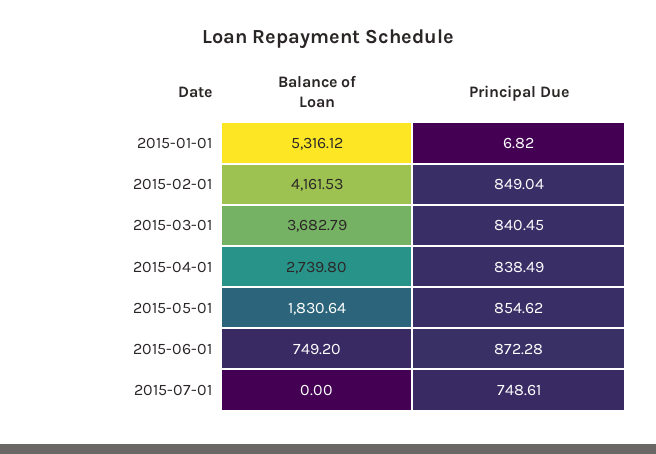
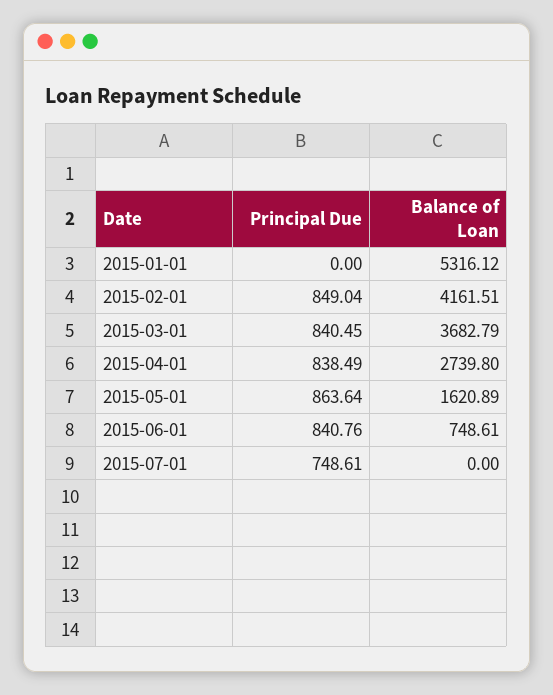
  {
    "Balance of Loan": {
      "2015-01-01": 5316.12,
-     "2015-02-01": 4161.53,
+     "2015-02-01": 4161.51,
      "2015-03-01": 3682.79,
      "2015-04-01": 2739.8,
-     "2015-05-01": 1830.64,
+     "2015-05-01": 1620.89,
-     "2015-06-01": 749.2,
+     "2015-06-01": 748.61,
      "2015-07-01": 0
    },
    "Principal Due": {
-     "2015-01-01": 6.82,
+     "2015-01-01": 0,
      "2015-02-01": 849.04,
      "2015-03-01": 840.45,
      "2015-04-01": 838.49,
-     "2015-05-01": 854.62,
+     "2015-05-01": 863.64,
-     "2015-06-01": 872.28,
+     "2015-06-01": 840.76,
      "2015-07-01": 748.61
    }
  }

